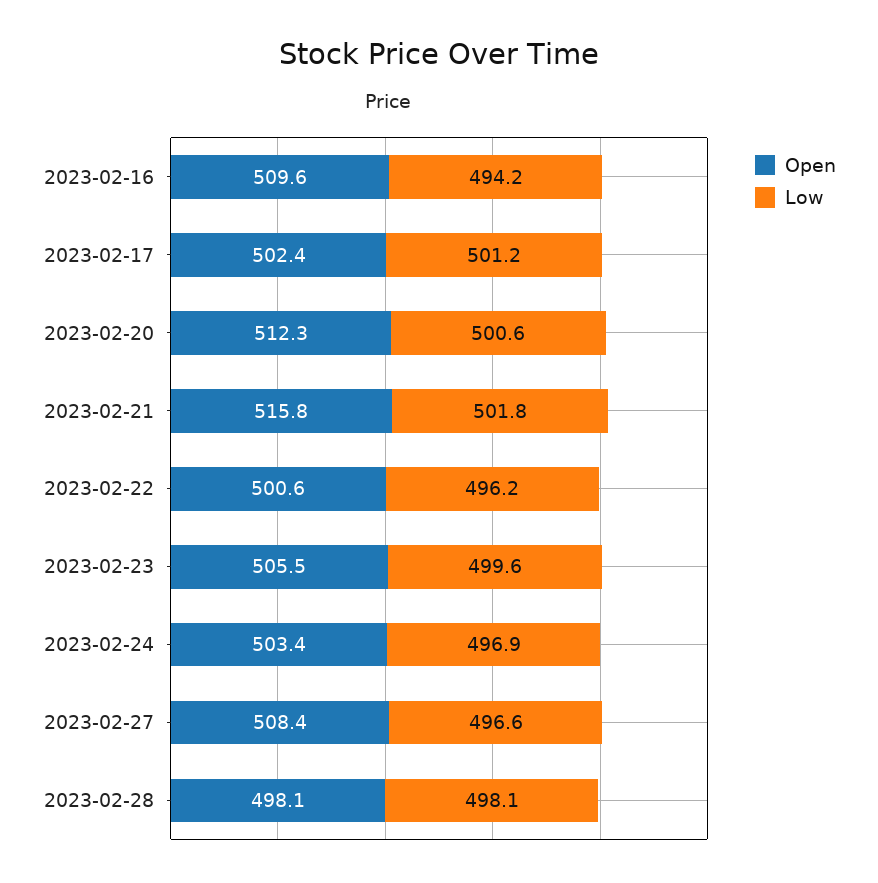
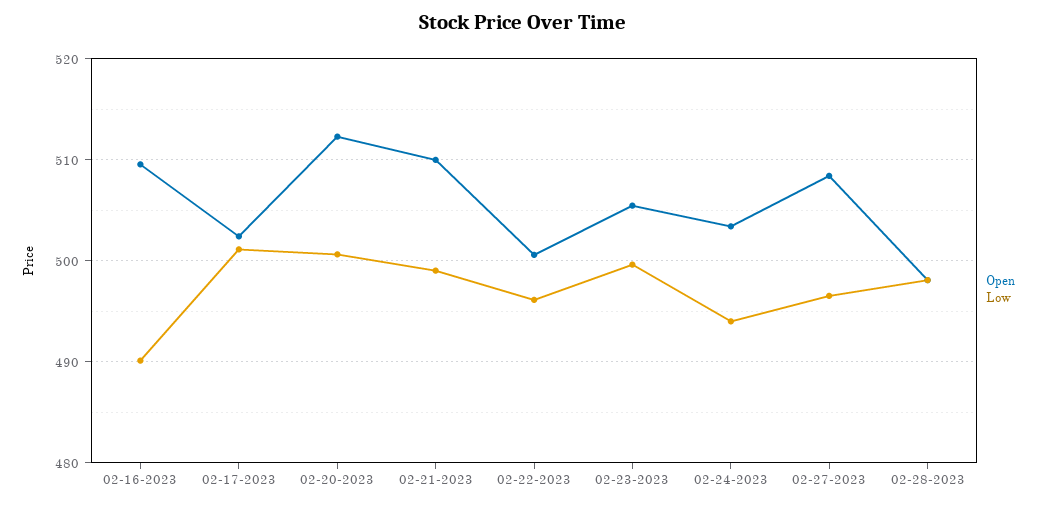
  {
    "Open": {
      "2023-02-16": 509.6,
      "2023-02-17": 502.4,
      "2023-02-20": 512.3,
-     "2023-02-21": 515.8,
+     "2023-02-21": 510,
      "2023-02-22": 500.6,
      "2023-02-23": 505.5,
      "2023-02-24": 503.4,
      "2023-02-27": 508.4,
      "2023-02-28": 498.1
    },
    "Low": {
-     "2023-02-16": 494.2,
+     "2023-02-16": 490,
      "2023-02-17": 501.2,
      "2023-02-20": 500.6,
-     "2023-02-21": 501.8,
+     "2023-02-21": 499,
      "2023-02-22": 496.2,
      "2023-02-23": 499.6,
-     "2023-02-24": 496.9,
+     "2023-02-24": 494,
      "2023-02-27": 496.6,
      "2023-02-28": 498.1
    }
  }

